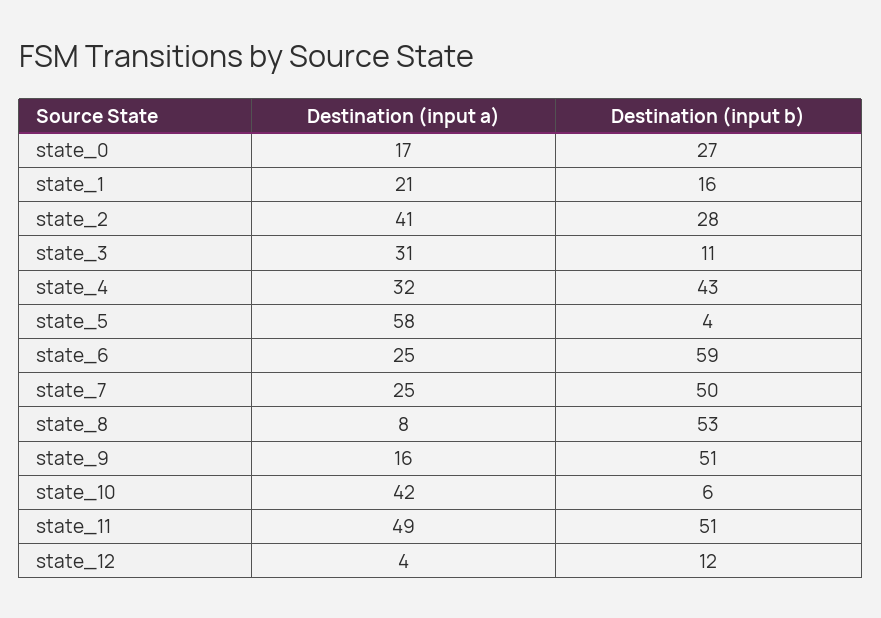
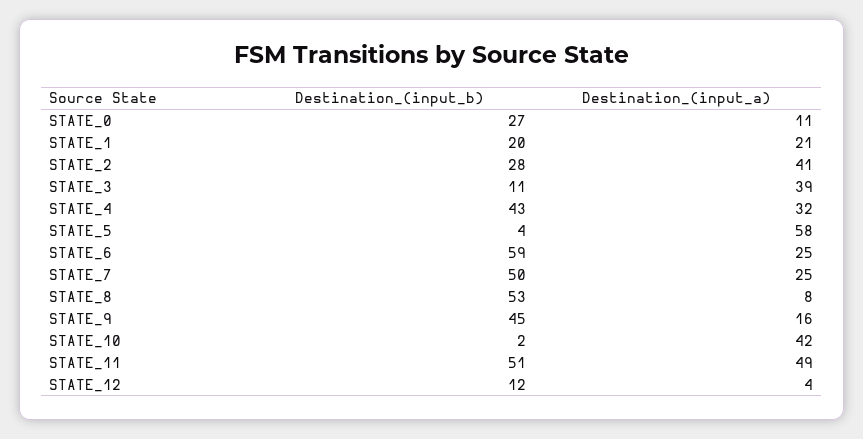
  {
    "Destination (input a)": {
-     "state_0": 17,
+     "state_0": 11,
      "state_1": 21,
      "state_2": 41,
-     "state_3": 31,
+     "state_3": 39,
      "state_4": 32,
      "state_5": 58,
      "state_6": 25,
      "state_7": 25,
      "state_8": 8,
      "state_9": 16,
      "state_10": 42,
      "state_11": 49,
      "state_12": 4
    },
    "Destination (input b)": {
      "state_0": 27,
-     "state_1": 16,
+     "state_1": 20,
      "state_2": 28,
      "state_3": 11,
      "state_4": 43,
      "state_5": 4,
      "state_6": 59,
      "state_7": 50,
      "state_8": 53,
-     "state_9": 51,
+     "state_9": 45,
-     "state_10": 6,
+     "state_10": 2,
      "state_11": 51,
      "state_12": 12
    }
  }

